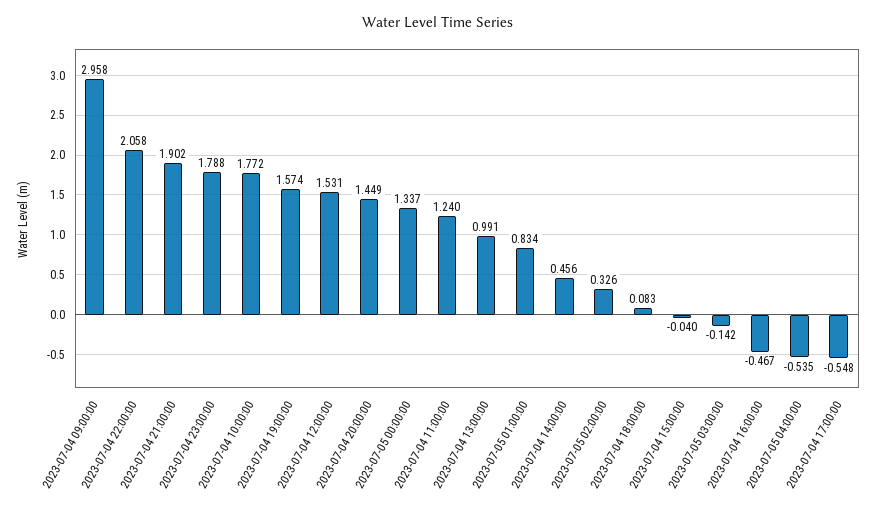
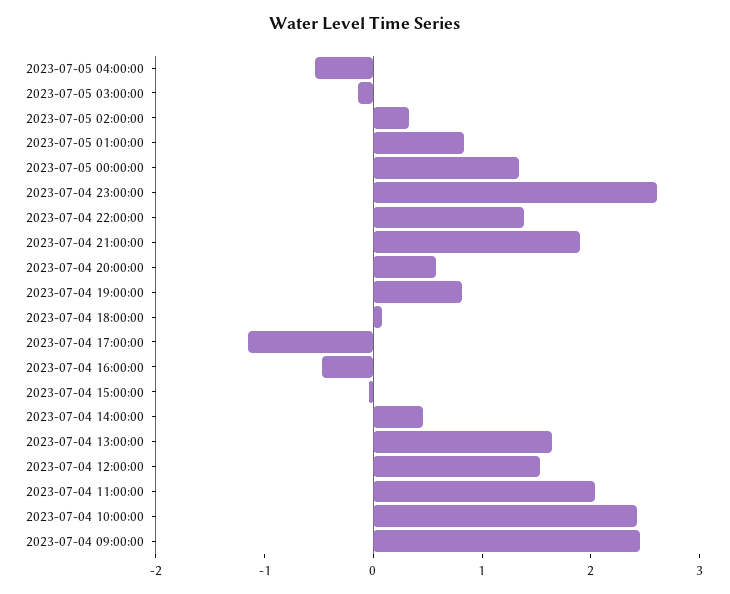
  {
-   "2023-07-04 09:00:00": 2.958,
+   "2023-07-04 09:00:00": 2.4,
-   "2023-07-04 22:00:00": 2.058,
+   "2023-07-04 22:00:00": 1.4,
    "2023-07-04 21:00:00": 1.902,
-   "2023-07-04 23:00:00": 1.788,
+   "2023-07-04 23:00:00": 2.6,
-   "2023-07-04 10:00:00": 1.772,
+   "2023-07-04 10:00:00": 2.4,
-   "2023-07-04 19:00:00": 1.574,
+   "2023-07-04 19:00:00": 0.8,
    "2023-07-04 12:00:00": 1.531,
-   "2023-07-04 20:00:00": 1.449,
+   "2023-07-04 20:00:00": 0.6,
    "2023-07-05 00:00:00": 1.337,
-   "2023-07-04 11:00:00": 1.24,
+   "2023-07-04 11:00:00": 2,
-   "2023-07-04 13:00:00": 0.991,
+   "2023-07-04 13:00:00": 1.6,
    "2023-07-05 01:00:00": 0.834,
    "2023-07-04 14:00:00": 0.456,
    "2023-07-05 02:00:00": 0.326,
    "2023-07-04 18:00:00": 0.083,
    "2023-07-04 15:00:00": -0.04,
    "2023-07-05 03:00:00": -0.142,
    "2023-07-04 16:00:00": -0.467,
    "2023-07-05 04:00:00": -0.535,
-   "2023-07-04 17:00:00": -0.548
+   "2023-07-04 17:00:00": -1.2
  }

